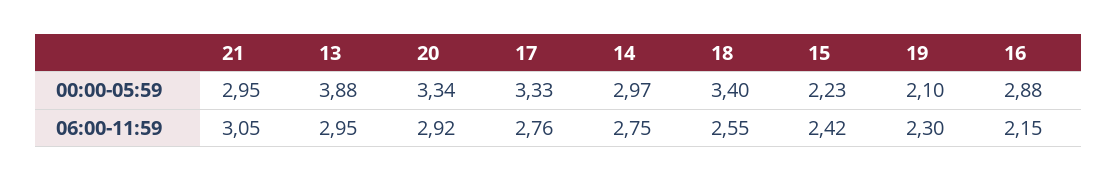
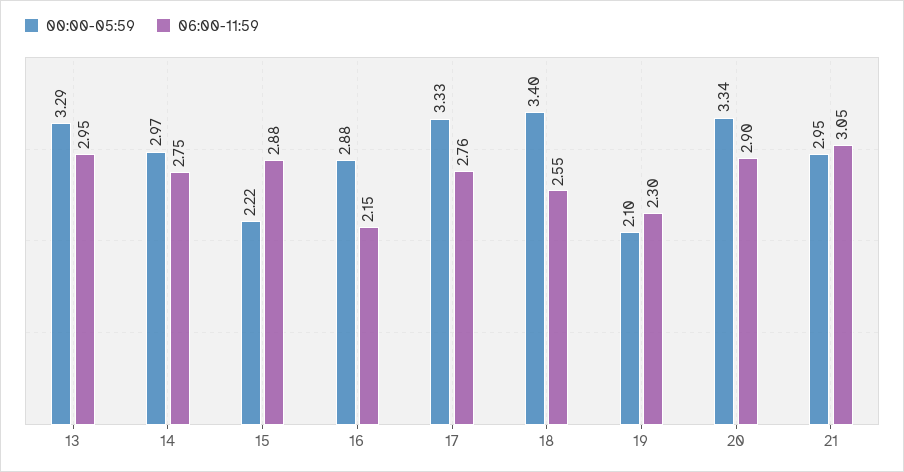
  {
    "00:00-05:59": {
      "21": 2.95,
-     "13": 3.88,
+     "13": 3.29,
      "20": 3.34,
      "17": 3.33,
      "14": 2.97,
      "18": 3.4,
-     "15": 2.23,
+     "15": 2.22,
      "19": 2.1,
      "16": 2.88
    },
    "06:00-11:59": {
      "21": 3.05,
      "13": 2.95,
-     "20": 2.92,
+     "20": 2.9,
      "17": 2.76,
      "14": 2.75,
      "18": 2.55,
-     "15": 2.42,
+     "15": 2.88,
      "19": 2.3,
      "16": 2.15
    }
  }

